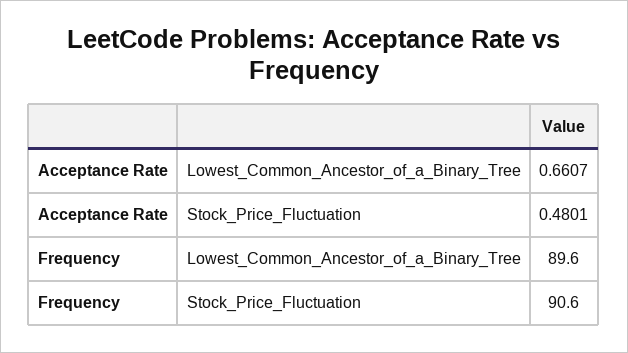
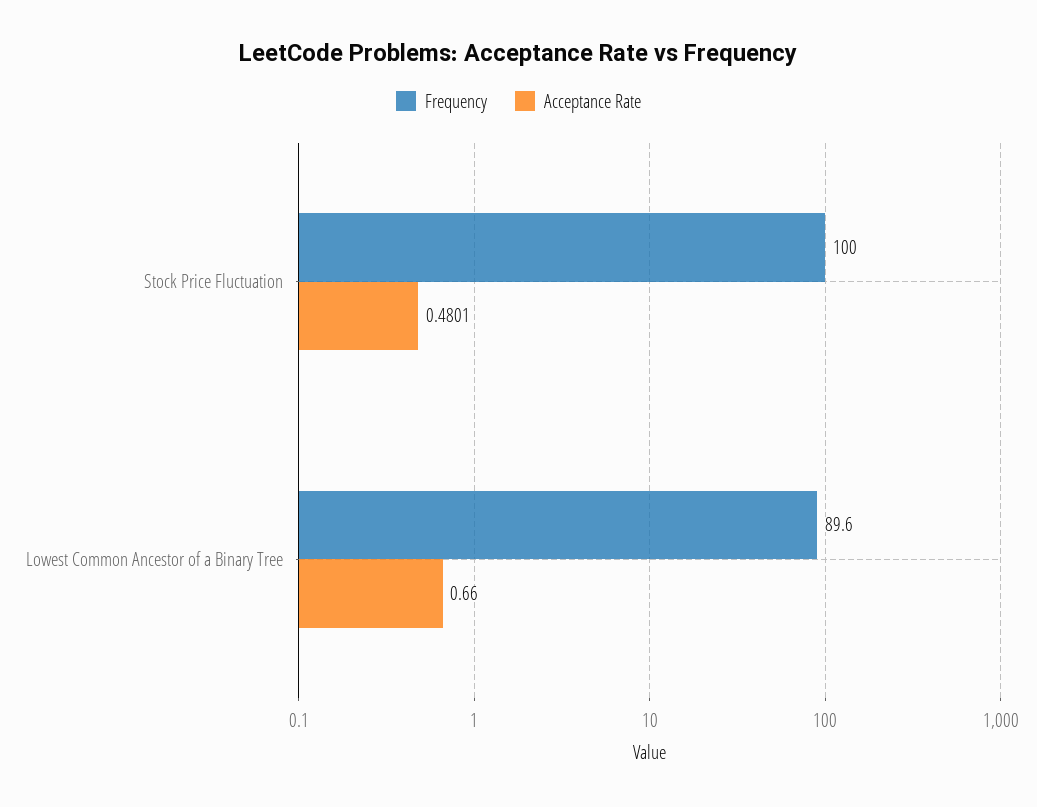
  {
    "Acceptance Rate": {
-     "Lowest_Common_Ancestor_of_a_Binary_Tree": 0.6607,
+     "Lowest_Common_Ancestor_of_a_Binary_Tree": 0.66,
      "Stock_Price_Fluctuation": 0.4801
    },
    "Frequency": {
      "Lowest_Common_Ancestor_of_a_Binary_Tree": 89.6,
-     "Stock_Price_Fluctuation": 90.6
+     "Stock_Price_Fluctuation": 100
    }
  }

